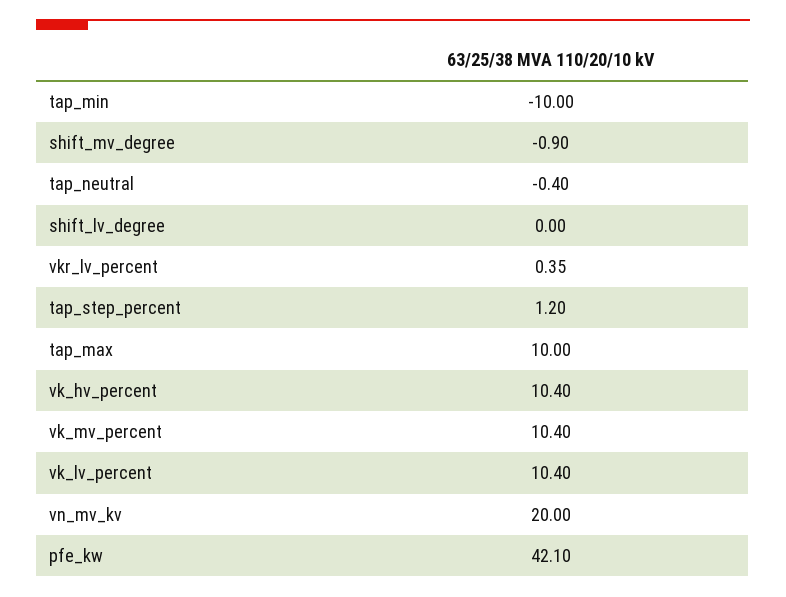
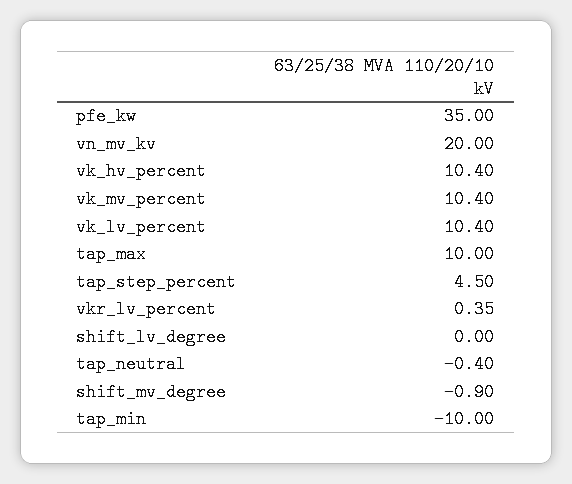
  {
    "tap_min": -10,
    "shift_mv_degree": -0.9,
    "tap_neutral": -0.4,
    "shift_lv_degree": 0,
    "vkr_lv_percent": 0.35,
-   "tap_step_percent": 1.2,
+   "tap_step_percent": 4.5,
    "tap_max": 10,
    "vk_hv_percent": 10.4,
    "vk_mv_percent": 10.4,
    "vk_lv_percent": 10.4,
    "vn_mv_kv": 20,
-   "pfe_kw": 42.1
+   "pfe_kw": 35
  }

